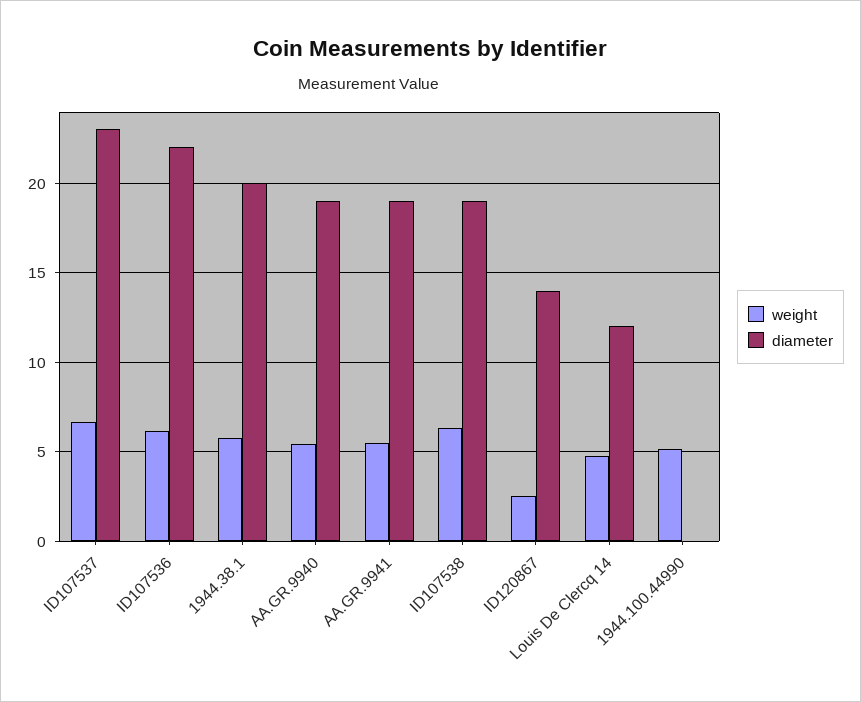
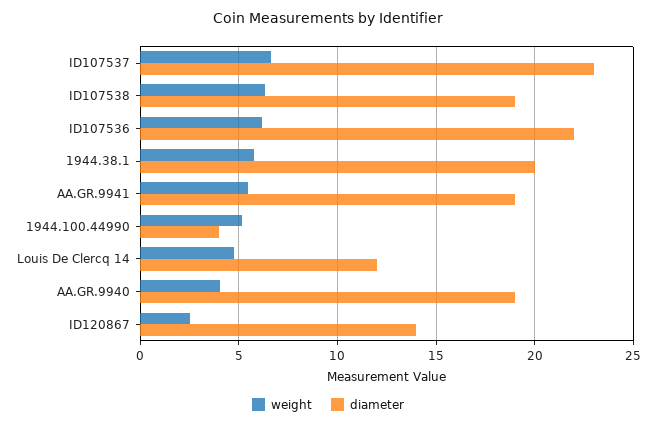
  {
    "weight": {
      "ID107537": 6.5,
      "ID107536": 6,
      "1944.38.1": 6,
-     "AA.GR.9940": 5.5,
+     "AA.GR.9940": 4,
      "AA.GR.9941": 5.5,
      "ID107538": 6.5,
      "ID120867": 2.5,
      "Louis De Clercq 14": 5,
      "1944.100.44990": 5
    },
    "diameter": {
      "ID107537": 23,
      "ID107536": 22,
      "1944.38.1": 20,
      "AA.GR.9940": 19,
      "AA.GR.9941": 19,
      "ID107538": 19,
      "ID120867": 14,
      "Louis De Clercq 14": 12,
-     "1944.100.44990": 0
+     "1944.100.44990": 4
    }
  }

